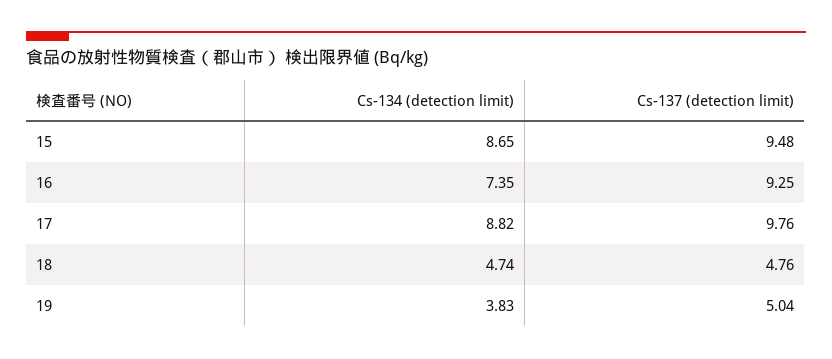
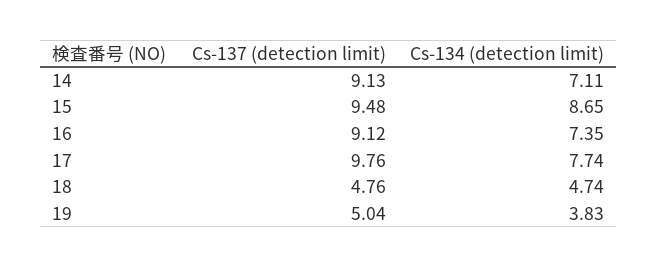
  {
    "Cs-134 (detection limit)": {
      "15": 8.65,
      "16": 7.35,
-     "17": 8.82,
+     "17": 7.74,
      "18": 4.74,
-     "19": 3.83
+     "19": 3.83,
+     "14": 7.11
    },
    "Cs-137 (detection limit)": {
      "15": 9.48,
-     "16": 9.25,
+     "16": 9.12,
      "17": 9.76,
      "18": 4.76,
-     "19": 5.04
+     "19": 5.04,
+     "14": 9.13
    }
  }

